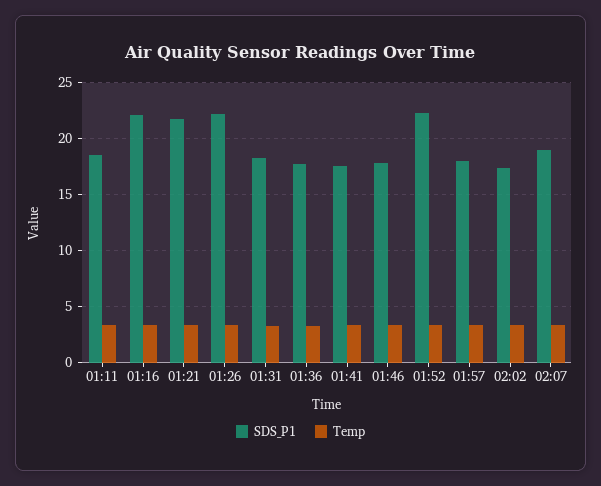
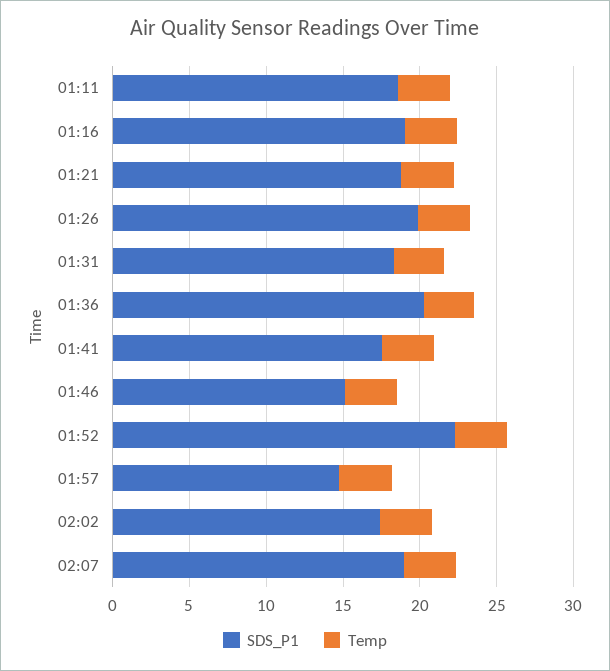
  {
    "SDS_P1": {
      "01:11": 19,
-     "01:16": 22,
+     "01:16": 19,
-     "01:21": 22,
+     "01:21": 19,
-     "01:26": 22,
+     "01:26": 20,
      "01:31": 18,
-     "01:36": 18,
+     "01:36": 20,
      "01:41": 18,
-     "01:46": 18,
+     "01:46": 15,
      "01:52": 22,
-     "01:57": 18,
+     "01:57": 15,
      "02:02": 17,
      "02:07": 19
    },
    "Temp": {
      "01:11": 3,
      "01:16": 3,
      "01:21": 3,
      "01:26": 3,
      "01:31": 3,
      "01:36": 3,
      "01:41": 3,
      "01:46": 3,
      "01:52": 3,
      "01:57": 3,
      "02:02": 3,
      "02:07": 3
    }
  }

